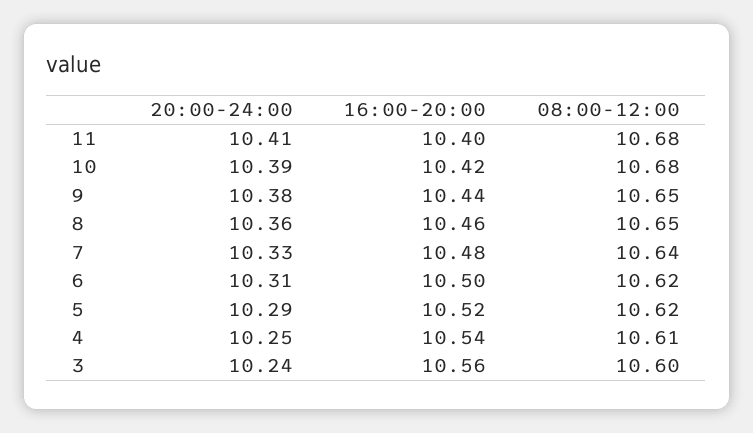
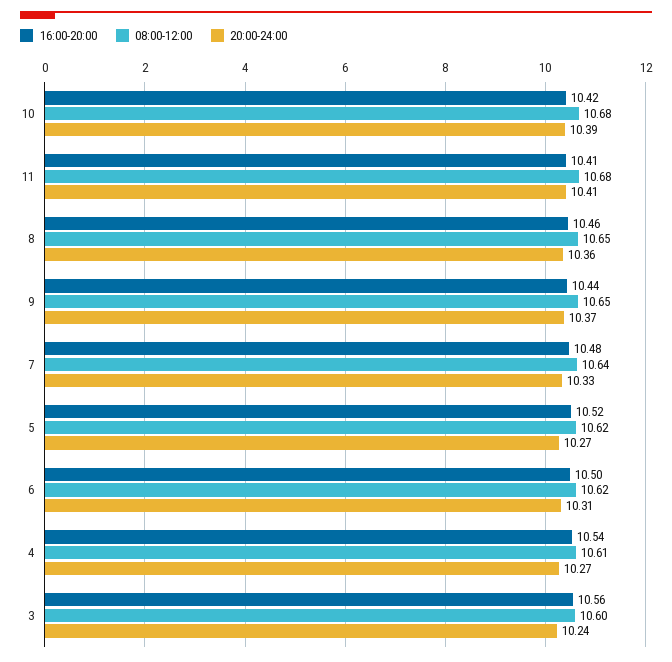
  {
    "20:00-24:00": {
      "11": 10.41,
      "10": 10.39,
-     "9": 10.38,
+     "9": 10.37,
      "8": 10.36,
      "7": 10.33,
      "6": 10.31,
-     "5": 10.29,
+     "5": 10.27,
-     "4": 10.25,
+     "4": 10.27,
      "3": 10.24
    },
    "16:00-20:00": {
-     "11": 10.4,
+     "11": 10.41,
      "10": 10.42,
      "9": 10.44,
      "8": 10.46,
      "7": 10.48,
      "6": 10.5,
      "5": 10.52,
      "4": 10.54,
      "3": 10.56
    },
    "08:00-12:00": {
      "11": 10.68,
      "10": 10.68,
      "9": 10.65,
      "8": 10.65,
      "7": 10.64,
      "6": 10.62,
      "5": 10.62,
      "4": 10.61,
      "3": 10.6
    }
  }

